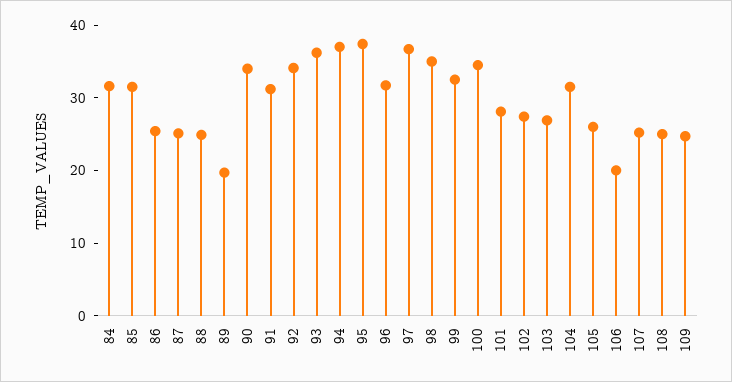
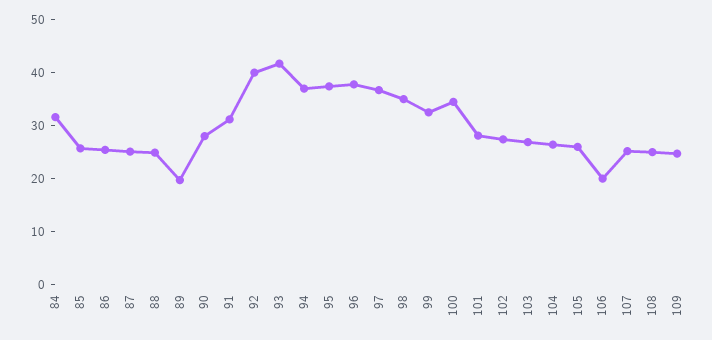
  {
    "84": 32,
-   "85": 32,
+   "85": 26,
    "86": 26,
    "87": 26,
    "88": 24,
    "89": 20,
-   "90": 34,
+   "90": 28,
    "91": 32,
-   "92": 34,
+   "92": 40,
-   "93": 36,
+   "93": 42,
    "94": 38,
    "95": 38,
-   "96": 32,
+   "96": 38,
    "97": 36,
    "98": 36,
    "99": 32,
    "100": 34,
    "101": 28,
    "102": 28,
    "103": 26,
-   "104": 32,
+   "104": 26,
    "105": 26,
    "106": 20,
    "107": 26,
    "108": 26,
    "109": 24
  }

